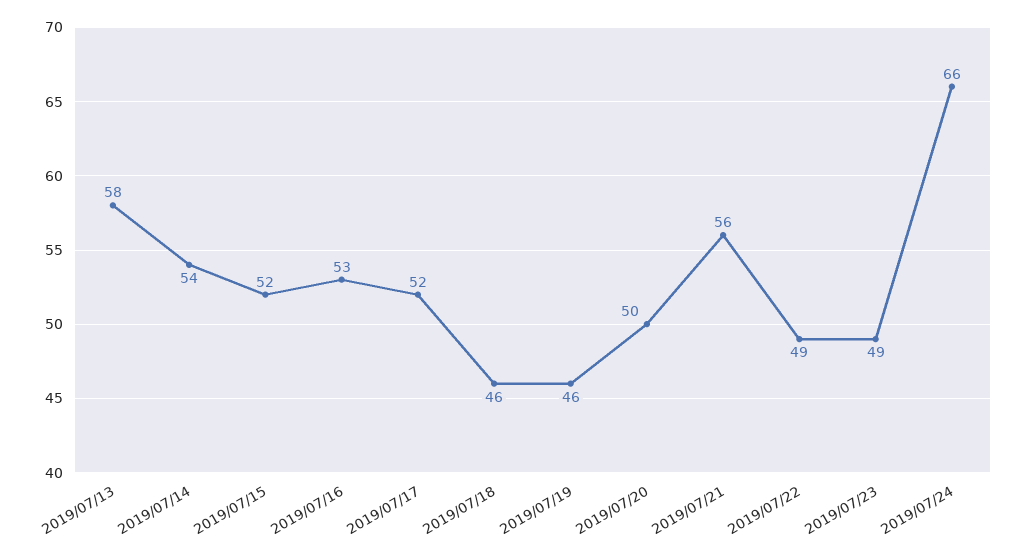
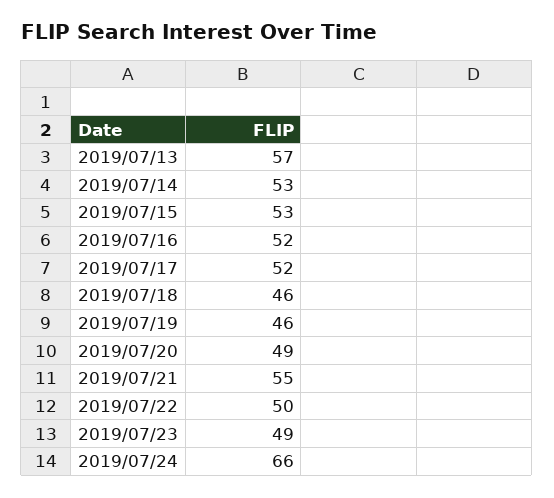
  {
-   "2019/07/13": 58,
+   "2019/07/13": 57,
-   "2019/07/14": 54,
+   "2019/07/14": 53,
-   "2019/07/15": 52,
+   "2019/07/15": 53,
-   "2019/07/16": 53,
+   "2019/07/16": 52,
    "2019/07/17": 52,
    "2019/07/18": 46,
    "2019/07/19": 46,
-   "2019/07/20": 50,
+   "2019/07/20": 49,
-   "2019/07/21": 56,
+   "2019/07/21": 55,
-   "2019/07/22": 49,
+   "2019/07/22": 50,
    "2019/07/23": 49,
    "2019/07/24": 66
  }

